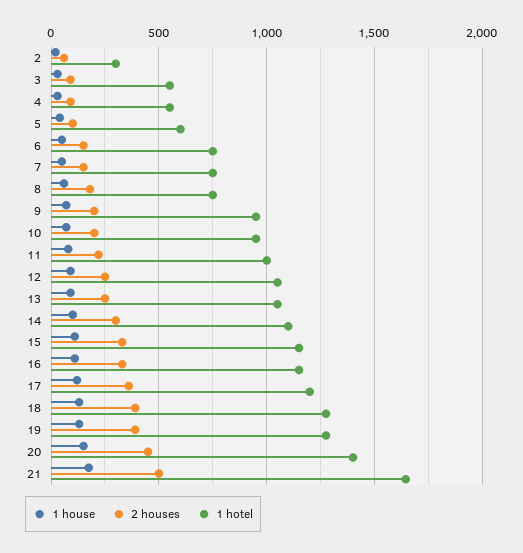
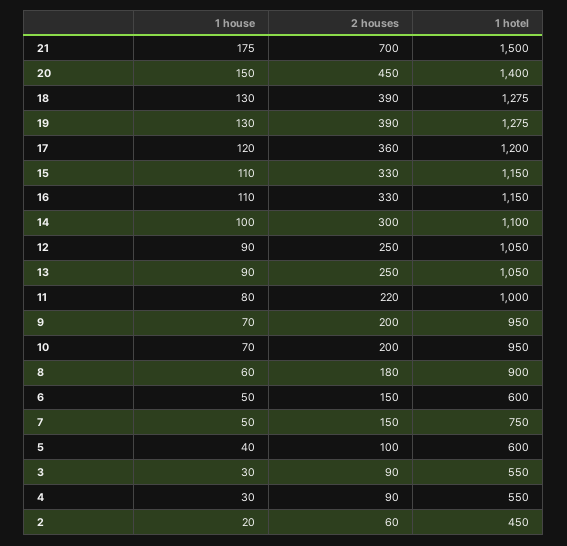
  {
    "1 house": {
      "2": 20,
      "3": 30,
      "4": 30,
      "5": 40,
      "6": 50,
      "7": 50,
      "8": 60,
      "9": 70,
      "10": 70,
      "11": 80,
      "12": 90,
      "13": 90,
      "14": 100,
      "15": 110,
      "16": 110,
      "17": 120,
      "18": 130,
      "19": 130,
      "20": 150,
      "21": 175
    },
    "2 houses": {
      "2": 60,
      "3": 90,
      "4": 90,
      "5": 100,
      "6": 150,
      "7": 150,
      "8": 180,
      "9": 200,
      "10": 200,
      "11": 220,
      "12": 250,
      "13": 250,
      "14": 300,
      "15": 330,
      "16": 330,
      "17": 360,
      "18": 390,
      "19": 390,
      "20": 450,
-     "21": 500
+     "21": 700
    },
    "1 hotel": {
-     "2": 300,
+     "2": 450,
      "3": 550,
      "4": 550,
      "5": 600,
-     "6": 750,
+     "6": 600,
      "7": 750,
-     "8": 750,
+     "8": 900,
      "9": 950,
      "10": 950,
      "11": 1000,
      "12": 1050,
      "13": 1050,
      "14": 1100,
      "15": 1150,
      "16": 1150,
      "17": 1200,
      "18": 1275,
      "19": 1275,
      "20": 1400,
-     "21": 1650
+     "21": 1500
    }
  }

